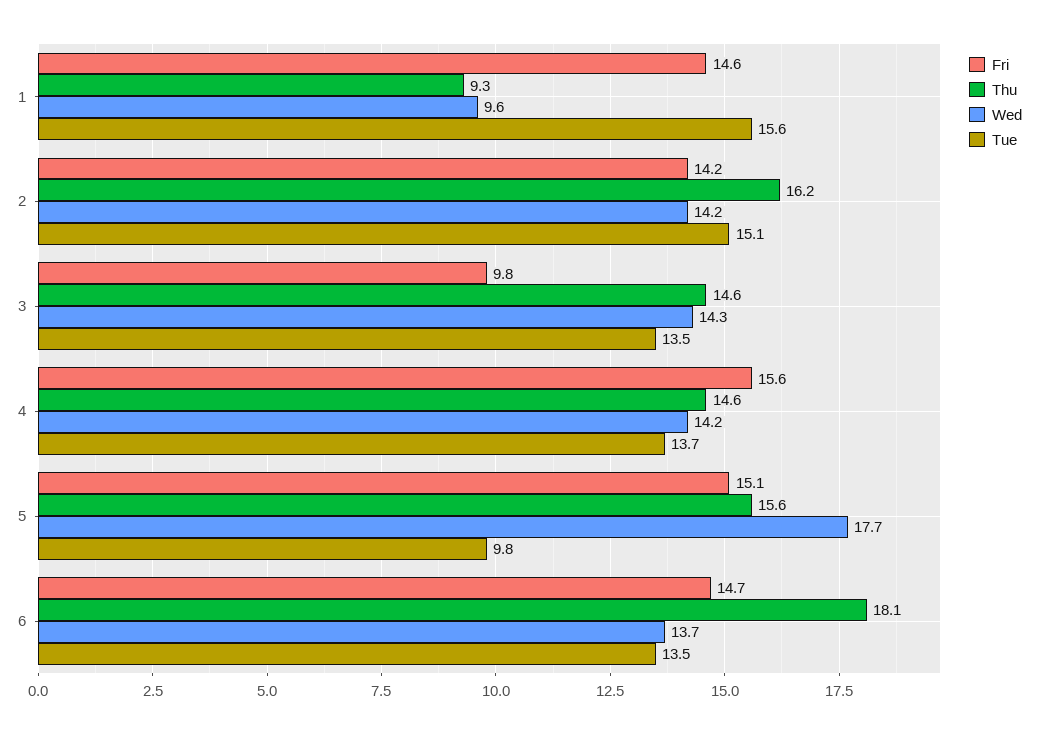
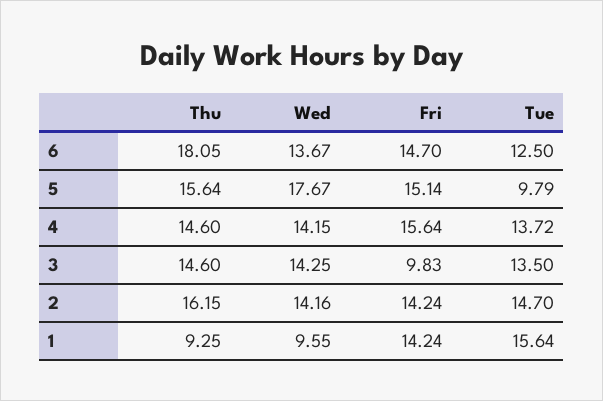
  {
    "Fri": {
-     "1": 14.6,
+     "1": 14.24,
      "2": 14.24,
      "3": 9.83,
      "4": 15.64,
      "5": 15.14,
      "6": 14.7
    },
    "Thu": {
      "1": 9.25,
      "2": 16.15,
      "3": 14.6,
      "4": 14.6,
      "5": 15.64,
      "6": 18.05
    },
    "Wed": {
      "1": 9.55,
      "2": 14.16,
      "3": 14.25,
      "4": 14.15,
      "5": 17.67,
      "6": 13.67
    },
    "Tue": {
      "1": 15.64,
-     "2": 15.1,
+     "2": 14.7,
      "3": 13.5,
      "4": 13.72,
      "5": 9.79,
-     "6": 13.5
+     "6": 12.5
    }
  }

